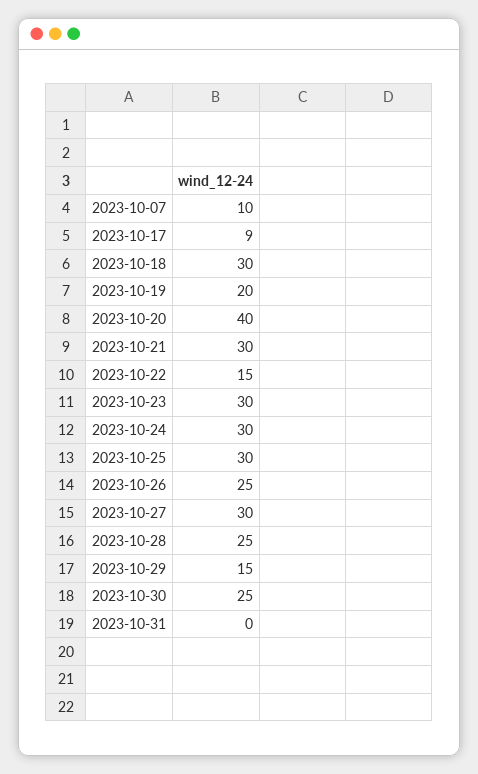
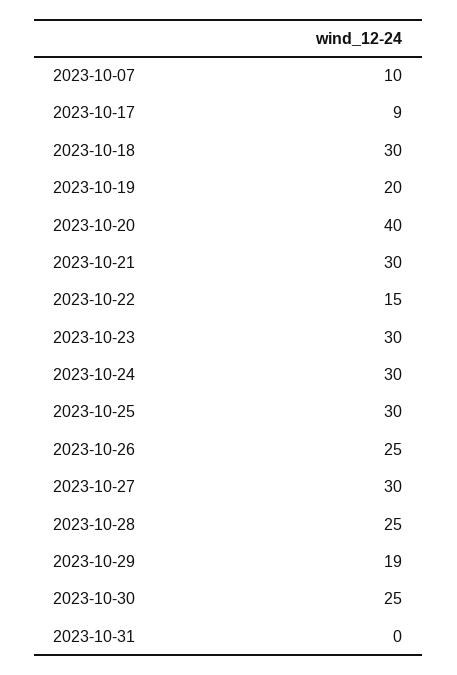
  {
    "2023-10-07": 10,
    "2023-10-17": 9,
    "2023-10-18": 30,
    "2023-10-19": 20,
    "2023-10-20": 40,
    "2023-10-21": 30,
    "2023-10-22": 15,
    "2023-10-23": 30,
    "2023-10-24": 30,
    "2023-10-25": 30,
    "2023-10-26": 25,
    "2023-10-27": 30,
    "2023-10-28": 25,
-   "2023-10-29": 15,
+   "2023-10-29": 19,
    "2023-10-30": 25,
    "2023-10-31": 0
  }

